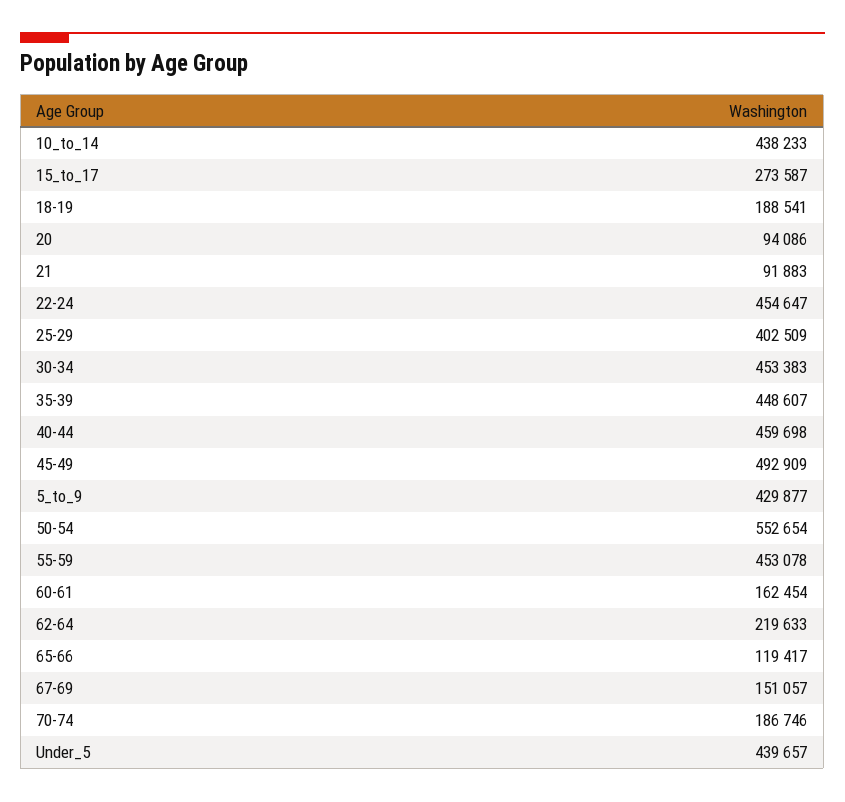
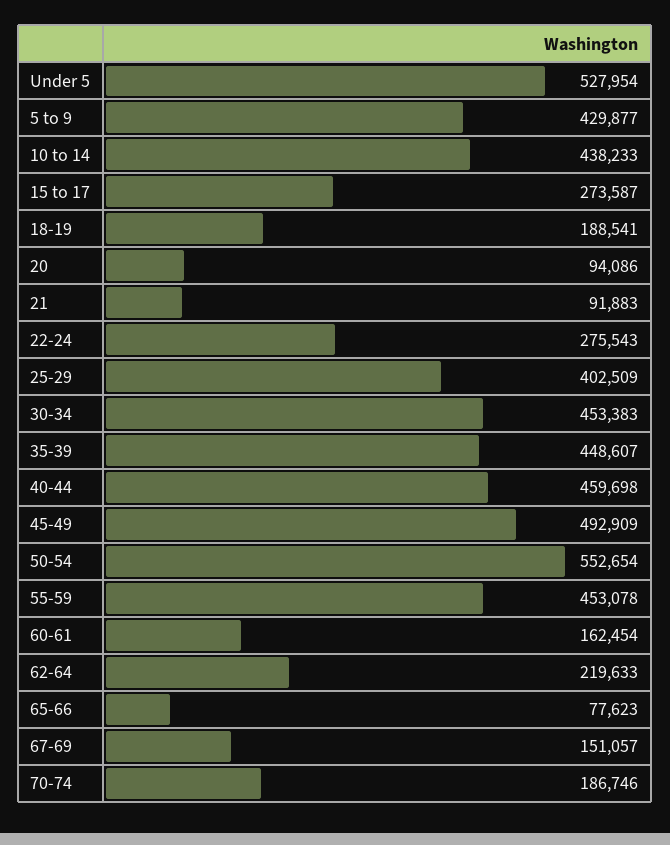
  {
    "10_to_14": 438233,
    "15_to_17": 273587,
    "18-19": 188541,
    "20": 94086,
    "21": 91883,
-   "22-24": 454647,
+   "22-24": 275543,
    "25-29": 402509,
    "30-34": 453383,
    "35-39": 448607,
    "40-44": 459698,
    "45-49": 492909,
    "5_to_9": 429877,
    "50-54": 552654,
    "55-59": 453078,
    "60-61": 162454,
    "62-64": 219633,
-   "65-66": 119417,
+   "65-66": 77623,
    "67-69": 151057,
    "70-74": 186746,
-   "Under_5": 439657
+   "Under_5": 527954
  }

